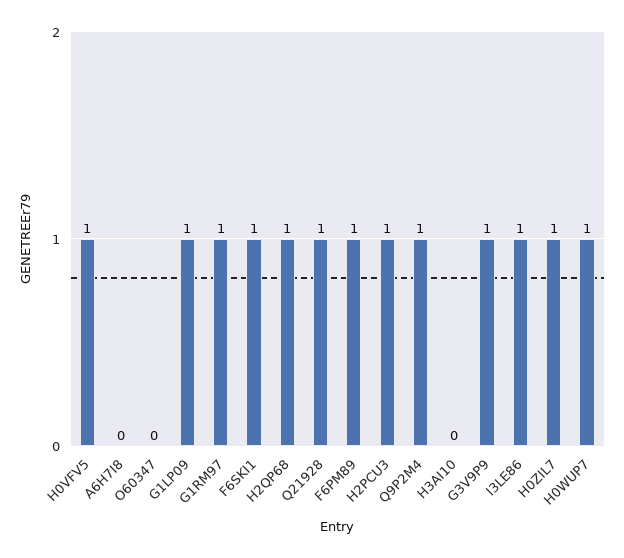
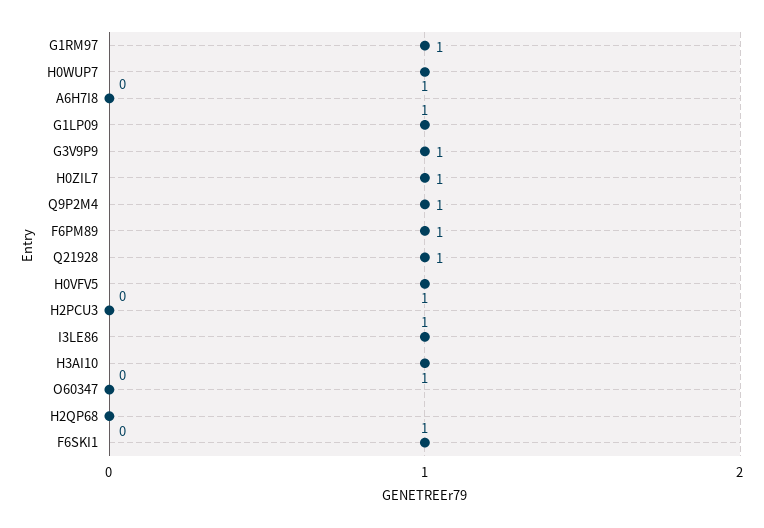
  {
    "H0VFV5": 1,
    "A6H7I8": 0,
    "O60347": 0,
    "G1LP09": 1,
    "G1RM97": 1,
    "F6SKI1": 1,
-   "H2QP68": 1,
+   "H2QP68": 0,
    "Q21928": 1,
    "F6PM89": 1,
-   "H2PCU3": 1,
+   "H2PCU3": 0,
    "Q9P2M4": 1,
-   "H3AI10": 0,
+   "H3AI10": 1,
    "G3V9P9": 1,
    "I3LE86": 1,
    "H0ZIL7": 1,
    "H0WUP7": 1
  }

